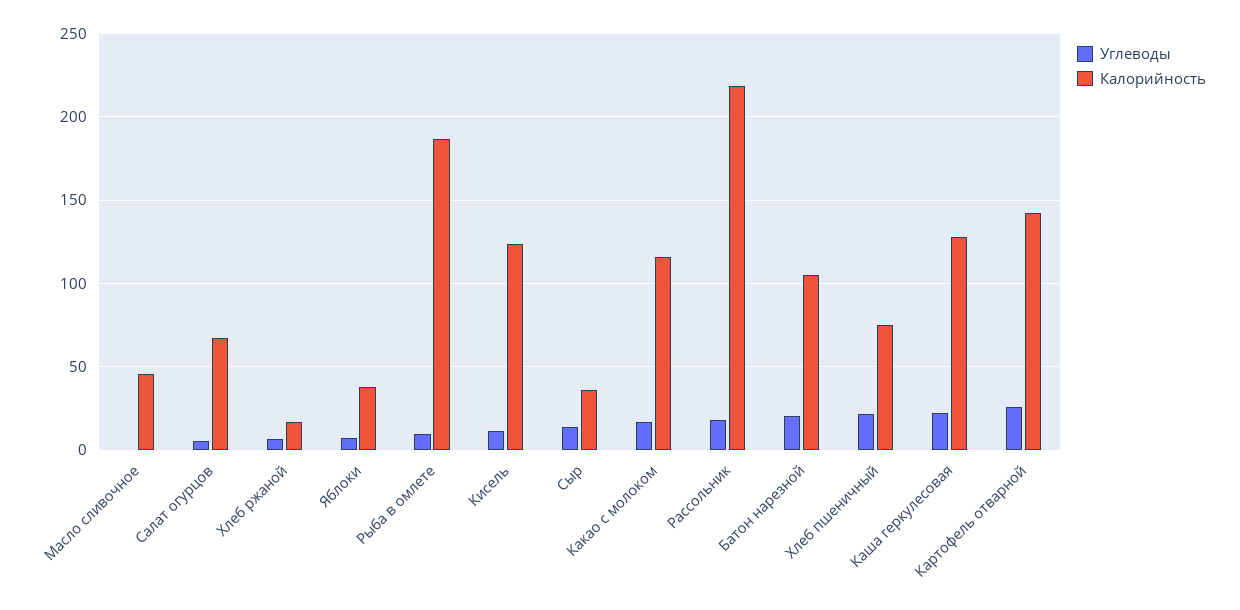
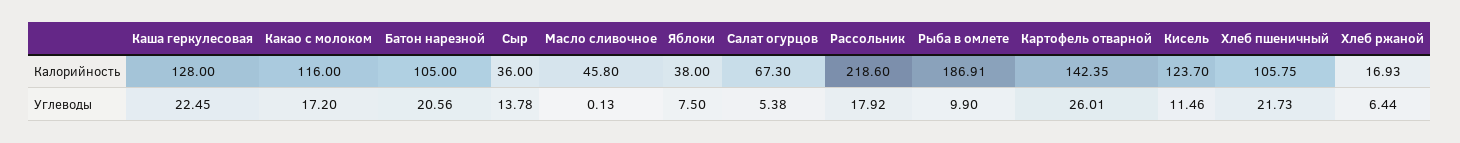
  {
    "Углеводы": {
      "Масло сливочное": 0.13,
      "Салат огурцов": 5.38,
      "Хлеб ржаной": 6.44,
      "Яблоки": 7.5,
      "Рыба в омлете": 9.9,
      "Кисель": 11.46,
      "Сыр": 13.78,
      "Какао с молоком": 17.2,
      "Рассольник": 17.92,
      "Батон нарезной": 20.56,
      "Хлеб пшеничный": 21.73,
      "Каша геркулесовая": 22.45,
      "Картофель отварной": 26.01
    },
    "Калорийность": {
      "Масло сливочное": 45.8,
      "Салат огурцов": 67.3,
      "Хлеб ржаной": 16.93,
      "Яблоки": 38,
      "Рыба в омлете": 186.91,
      "Кисель": 123.7,
      "Сыр": 36,
      "Какао с молоком": 116,
      "Рассольник": 218.6,
      "Батон нарезной": 105,
-     "Хлеб пшеничный": 75,
+     "Хлеб пшеничный": 105.75,
      "Каша геркулесовая": 128,
      "Картофель отварной": 142.35
    }
  }

